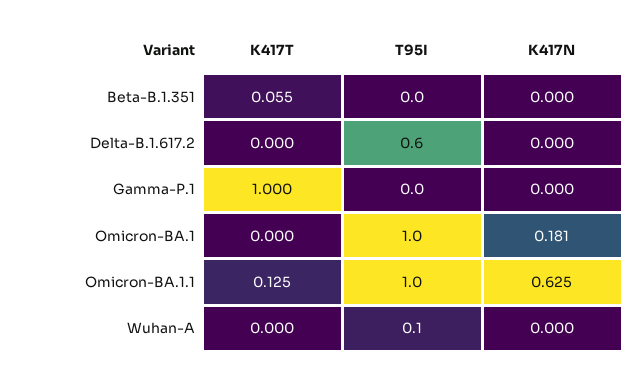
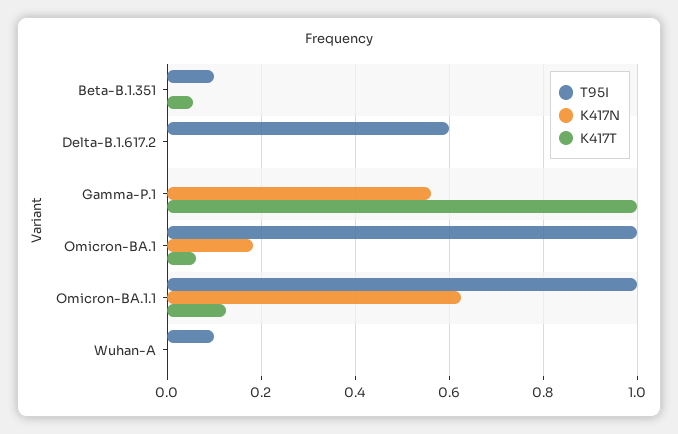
  {
    "K417T": {
      "Beta-B.1.351": 0.055,
      "Delta-B.1.617.2": 0,
      "Gamma-P.1": 1,
-     "Omicron-BA.1": 0,
+     "Omicron-BA.1": 0.06,
      "Omicron-BA.1.1": 0.125,
      "Wuhan-A": 0
    },
    "T95I": {
-     "Beta-B.1.351": 0,
+     "Beta-B.1.351": 0.1,
      "Delta-B.1.617.2": 0.6,
      "Gamma-P.1": 0,
      "Omicron-BA.1": 1,
      "Omicron-BA.1.1": 1,
      "Wuhan-A": 0.1
    },
    "K417N": {
      "Beta-B.1.351": 0,
      "Delta-B.1.617.2": 0,
-     "Gamma-P.1": 0,
+     "Gamma-P.1": 0.56,
      "Omicron-BA.1": 0.181,
      "Omicron-BA.1.1": 0.625,
      "Wuhan-A": 0
    }
  }

